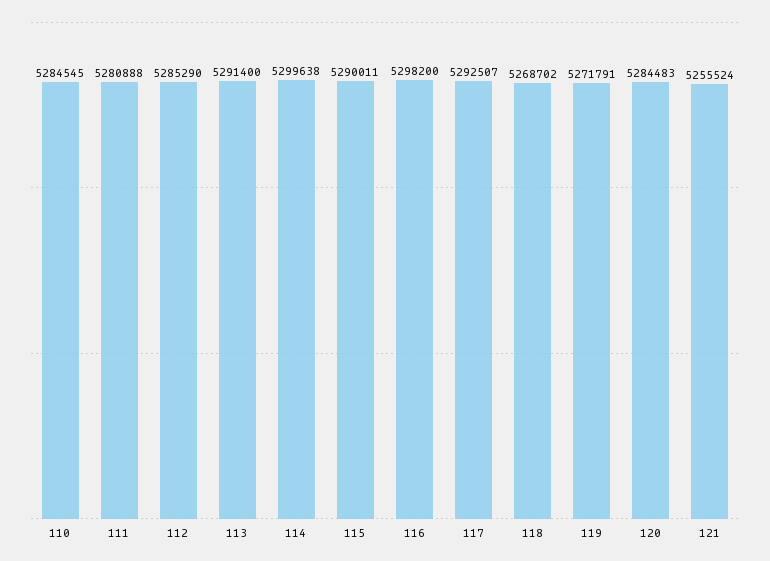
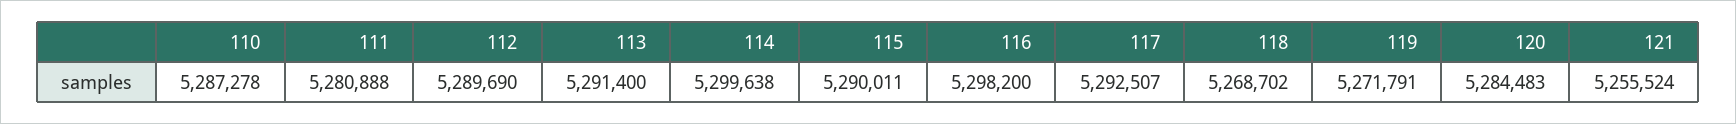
  {
-   "110": 5284545,
+   "110": 5287278,
    "111": 5280888,
-   "112": 5285290,
+   "112": 5289690,
    "113": 5291400,
    "114": 5299638,
    "115": 5290011,
    "116": 5298200,
    "117": 5292507,
    "118": 5268702,
    "119": 5271791,
    "120": 5284483,
    "121": 5255524
  }

